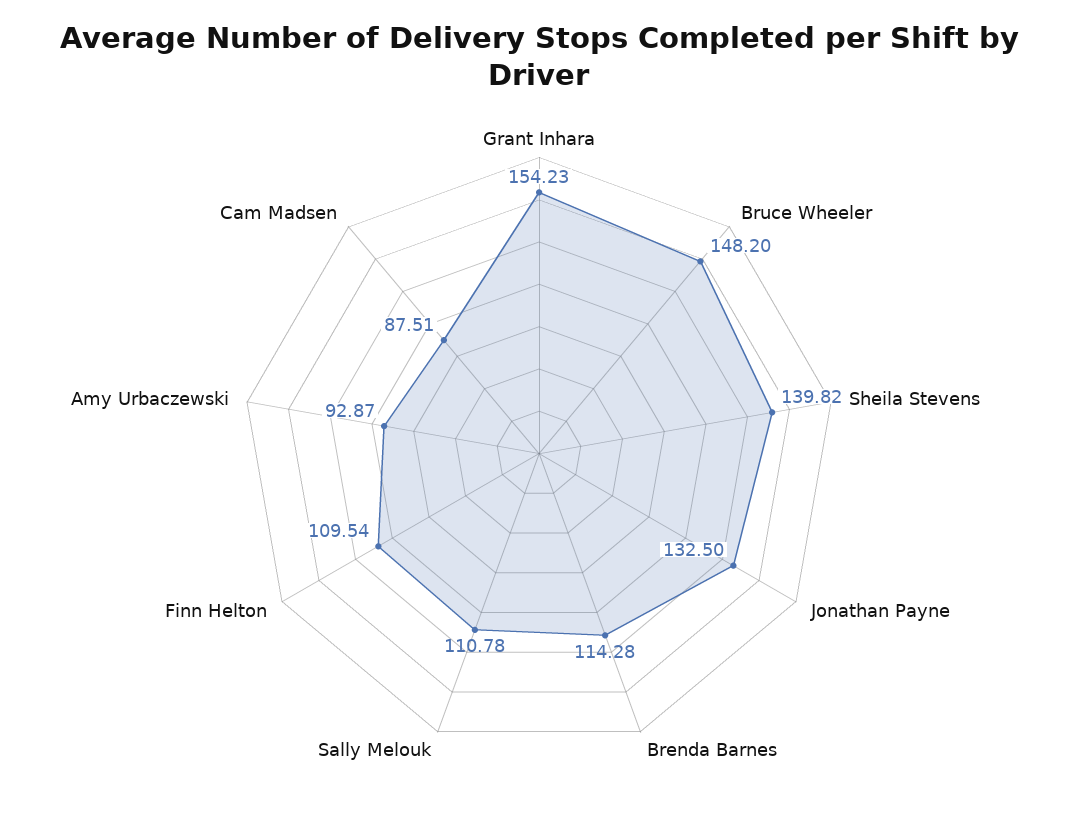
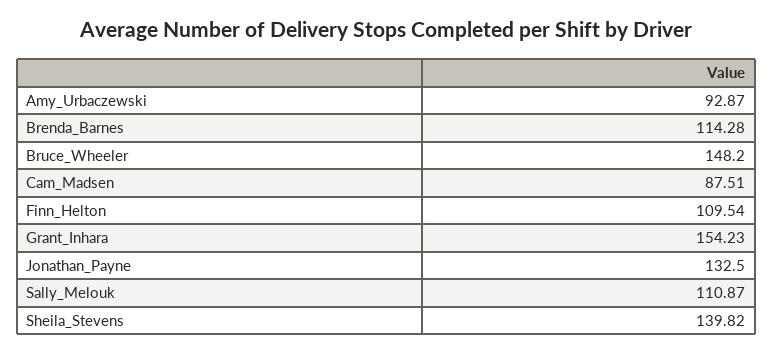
  {
    "Grant Inhara": 154.23,
    "Bruce Wheeler": 148.2,
    "Sheila Stevens": 139.82,
    "Jonathan Payne": 132.5,
    "Brenda Barnes": 114.28,
-   "Sally Melouk": 110.78,
+   "Sally Melouk": 110.87,
    "Finn Helton": 109.54,
    "Amy Urbaczewski": 92.87,
    "Cam Madsen": 87.51
  }

